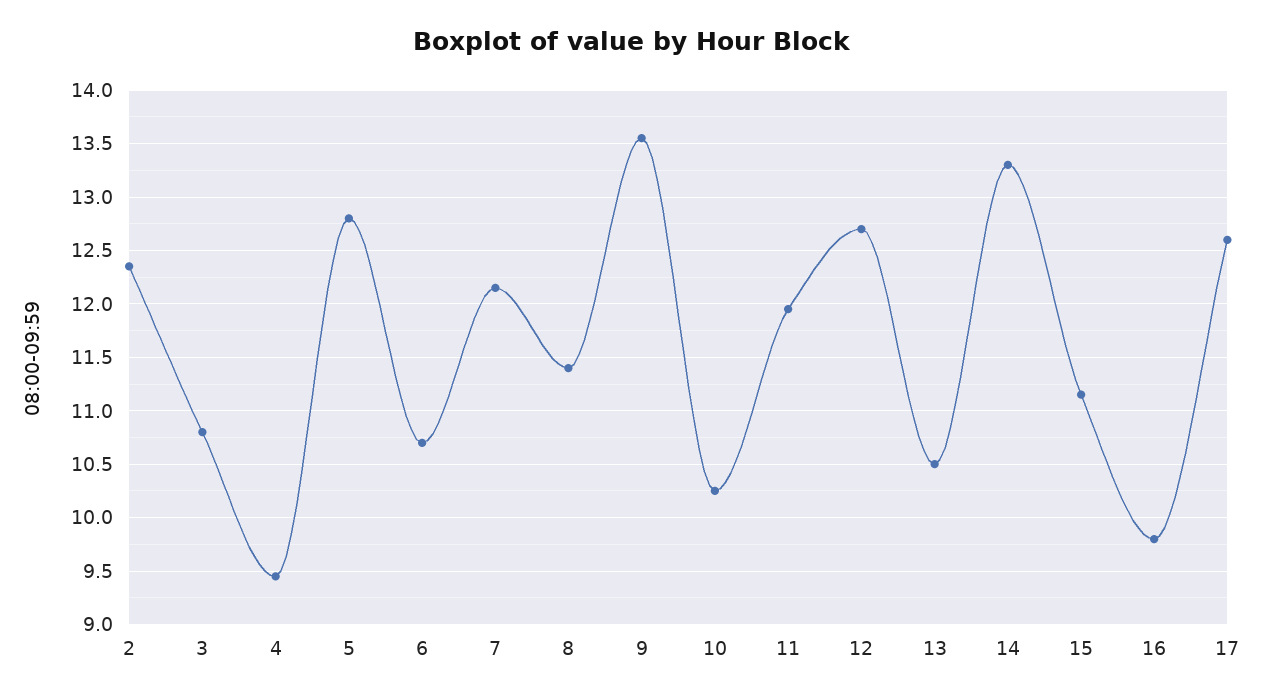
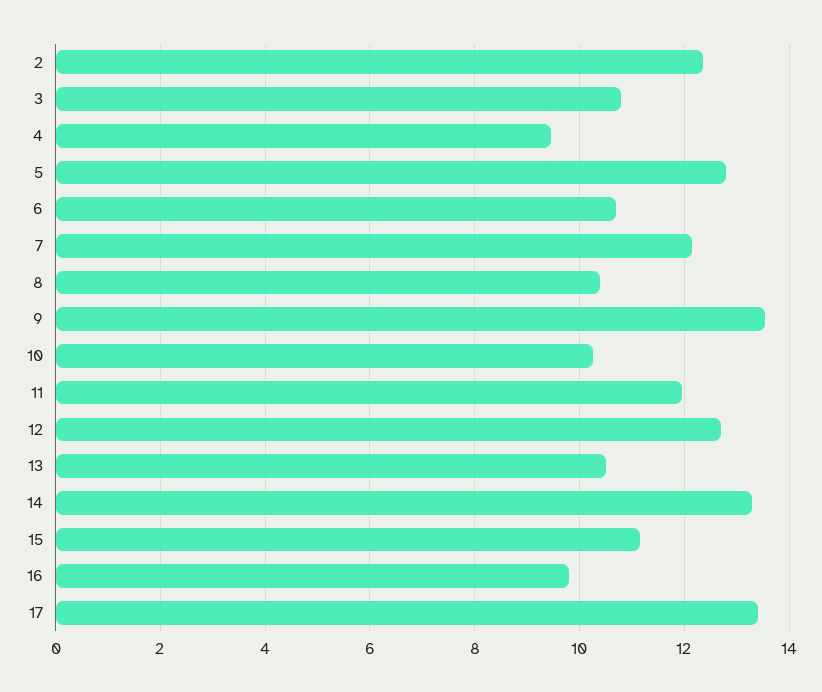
  {
    "2": 12.4,
    "3": 10.8,
    "4": 9.5,
    "5": 12.8,
    "6": 10.7,
    "7": 12.2,
-   "8": 11.4,
+   "8": 10.4,
    "9": 13.6,
    "10": 10.3,
    "11": 12,
    "12": 12.7,
    "13": 10.5,
    "14": 13.3,
    "15": 11.2,
    "16": 9.8,
-   "17": 12.6
+   "17": 13.4
  }

